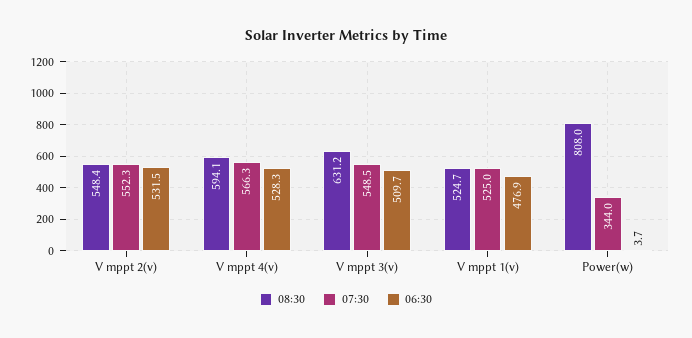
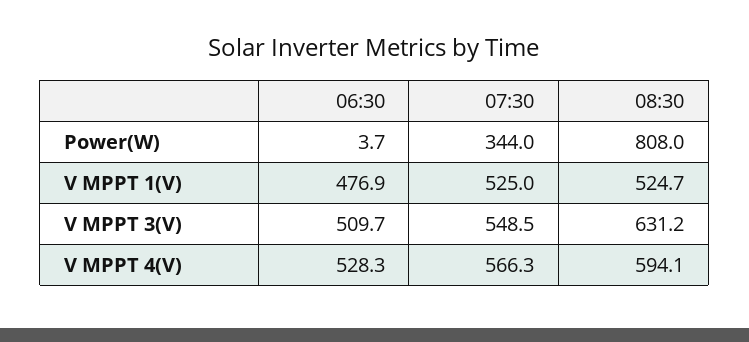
  {
    "08:30": {
-     "V mppt 2(v)": 548.4,
      "V mppt 4(v)": 594.1,
      "V mppt 3(v)": 631.2,
      "V mppt 1(v)": 524.7,
      "Power(w)": 808
    },
    "07:30": {
-     "V mppt 2(v)": 552.3,
      "V mppt 4(v)": 566.3,
      "V mppt 3(v)": 548.5,
      "V mppt 1(v)": 525,
      "Power(w)": 344
    },
    "06:30": {
-     "V mppt 2(v)": 531.5,
      "V mppt 4(v)": 528.3,
      "V mppt 3(v)": 509.7,
      "V mppt 1(v)": 476.9,
      "Power(w)": 3.7
    }
  }

